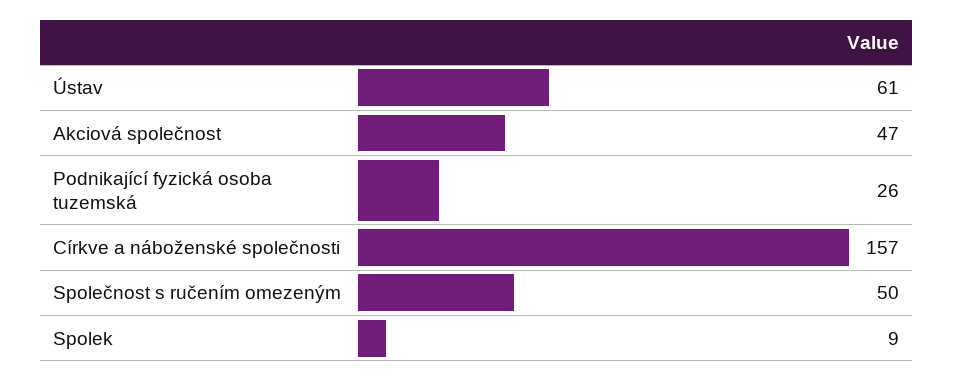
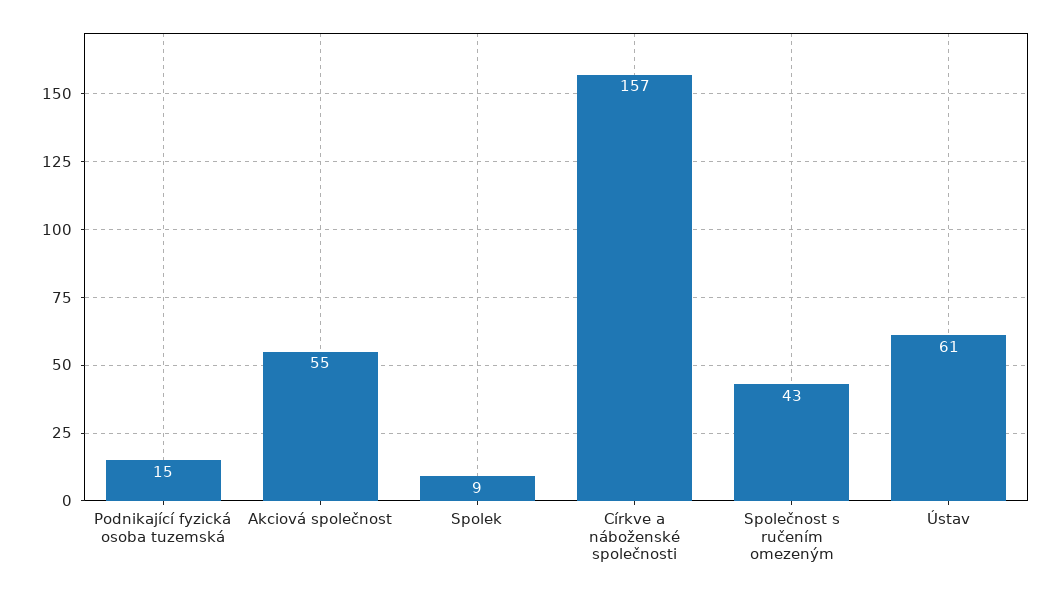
  {
    "Ústav": 61,
-   "Akciová společnost": 47,
+   "Akciová společnost": 55,
-   "Podnikající fyzická osoba tuzemská": 26,
+   "Podnikající fyzická osoba tuzemská": 15,
    "Církve a náboženské společnosti": 157,
-   "Společnost s ručením omezeným": 50,
+   "Společnost s ručením omezeným": 43,
    "Spolek": 9
  }

